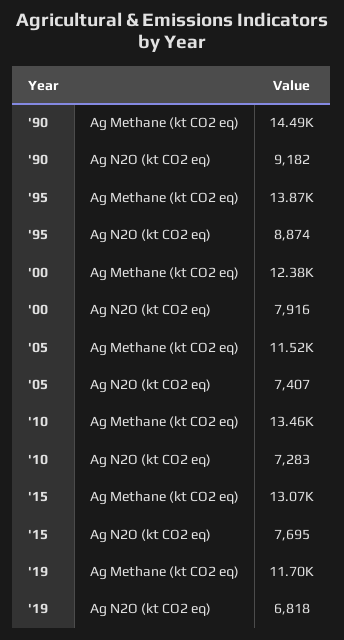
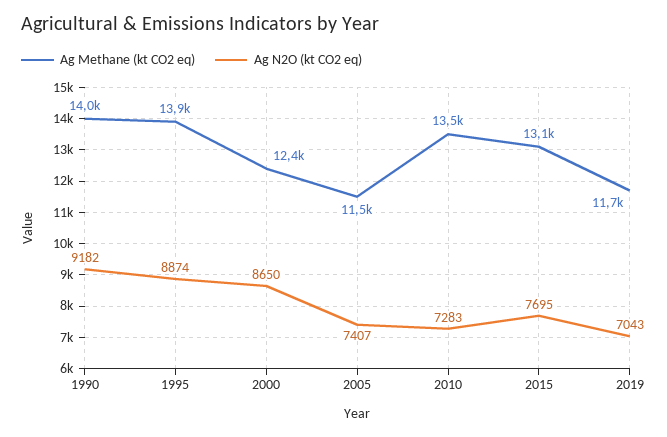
  {
    "Ag Methane (kt CO2 eq)": {
-     "'90": 14490,
+     "'90": 14000,
      "'95": 13870,
      "'00": 12380,
      "'05": 11520,
      "'10": 13460,
      "'15": 13070,
      "'19": 11700
    },
    "Ag N2O (kt CO2 eq)": {
      "'90": 9182,
      "'95": 8874,
-     "'00": 7916,
+     "'00": 8650,
      "'05": 7407,
      "'10": 7283,
      "'15": 7695,
-     "'19": 6818
+     "'19": 7043
    }
  }

